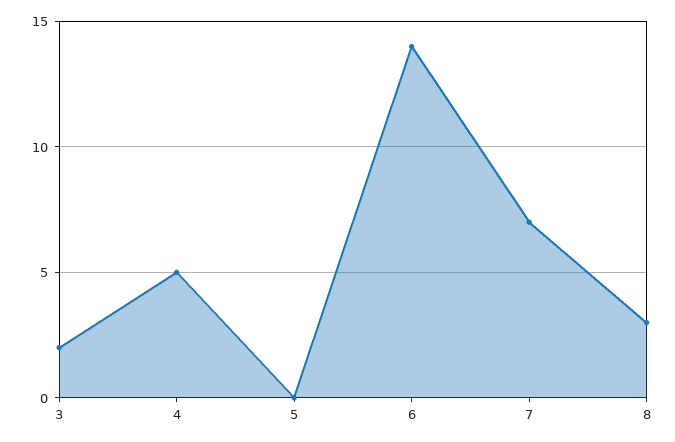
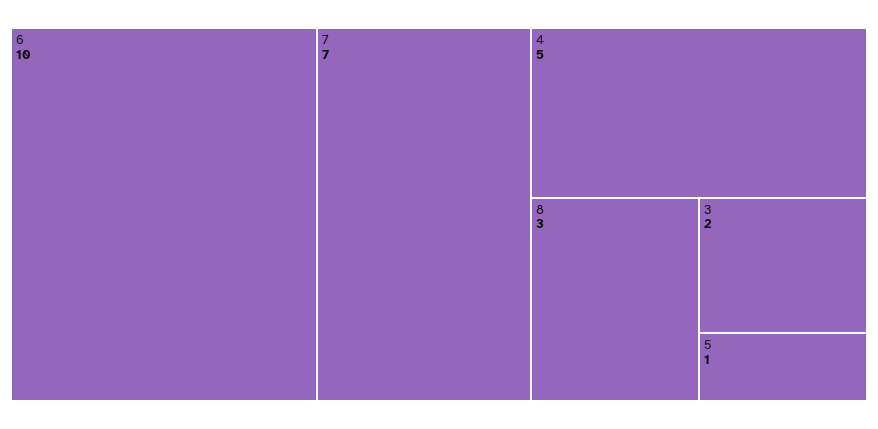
  {
    "3": 2,
    "4": 5,
-   "5": 0,
+   "5": 1,
-   "6": 14,
+   "6": 10,
    "7": 7,
    "8": 3
  }

